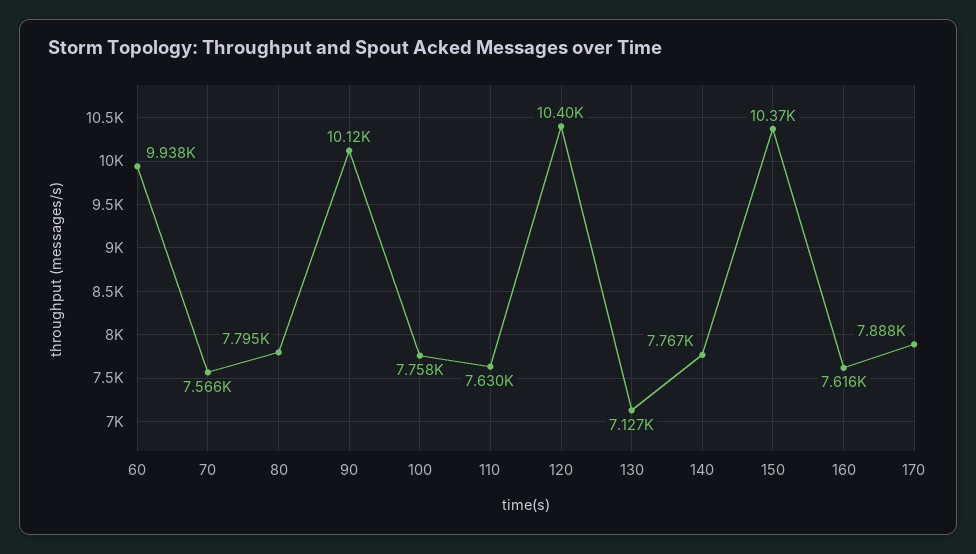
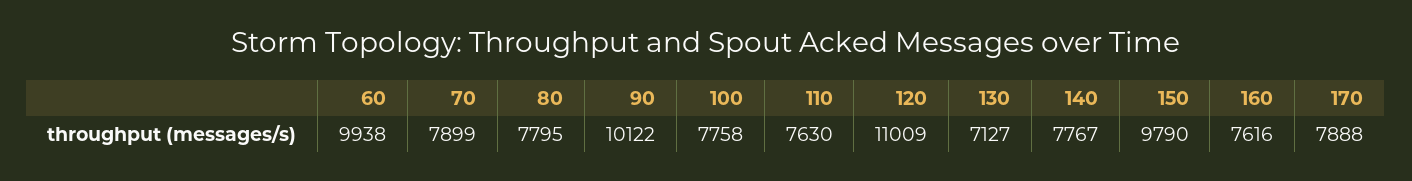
  {
    "60": 9938,
-   "70": 7566,
+   "70": 7899,
    "80": 7795,
    "90": 10122,
    "100": 7758,
    "110": 7630,
-   "120": 10400,
+   "120": 11009,
    "130": 7127,
    "140": 7767,
-   "150": 10370,
+   "150": 9790,
    "160": 7616,
    "170": 7888
  }

